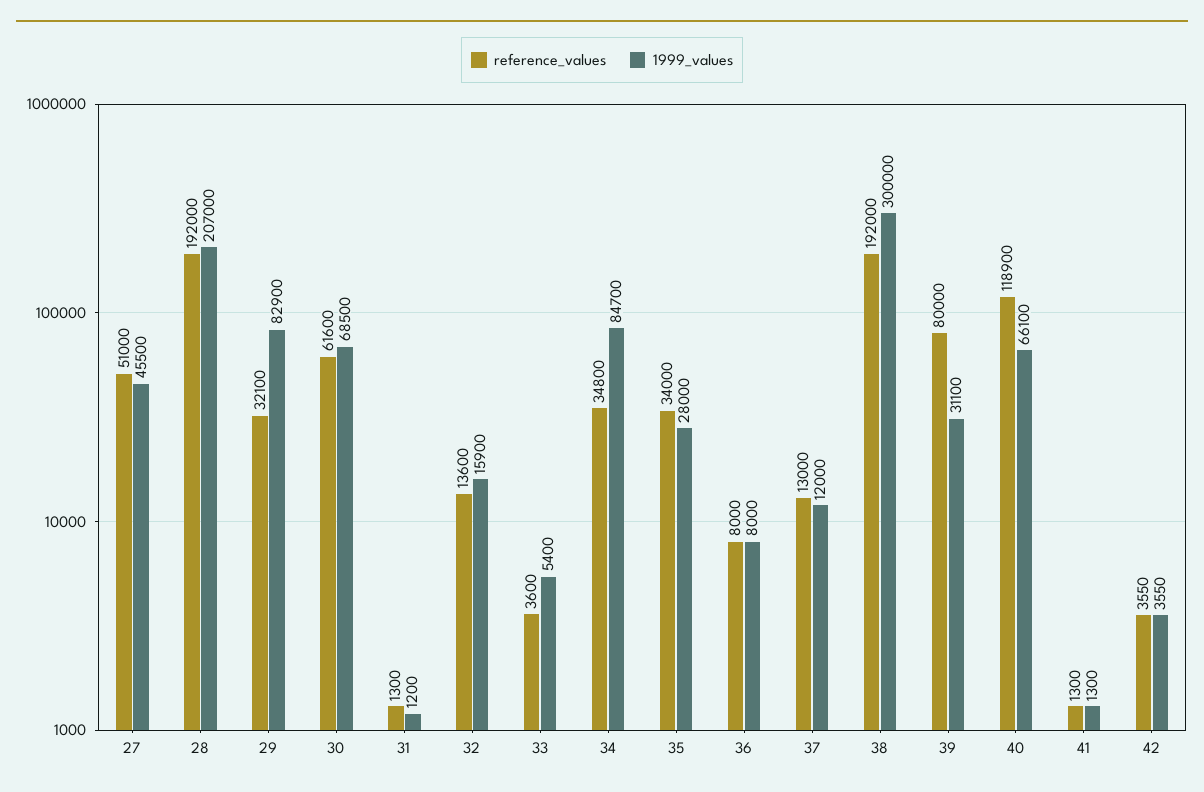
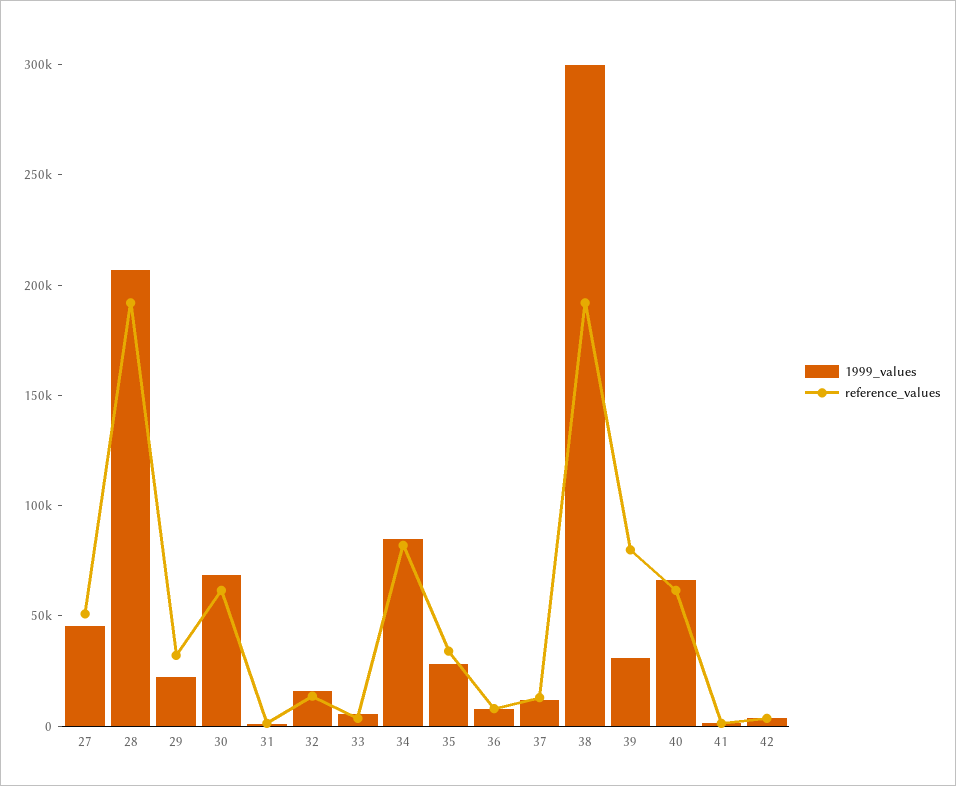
  {
    "reference_values": {
      "27": 51000,
      "28": 192000,
      "29": 32100,
      "30": 61600,
      "31": 1300,
      "32": 13600,
      "33": 3600,
-     "34": 34800,
+     "34": 80000,
      "35": 34000,
      "36": 8000,
      "37": 13000,
      "38": 192000,
      "39": 80000,
-     "40": 118900,
+     "40": 60000,
      "41": 1300,
      "42": 3550
    },
    "1999_values": {
      "27": 45500,
      "28": 207000,
-     "29": 82900,
+     "29": 20000,
      "30": 68500,
      "31": 1200,
      "32": 15900,
      "33": 5400,
      "34": 84700,
      "35": 28000,
      "36": 8000,
      "37": 12000,
      "38": 300000,
      "39": 31100,
      "40": 66100,
      "41": 1300,
      "42": 3550
    }
  }

